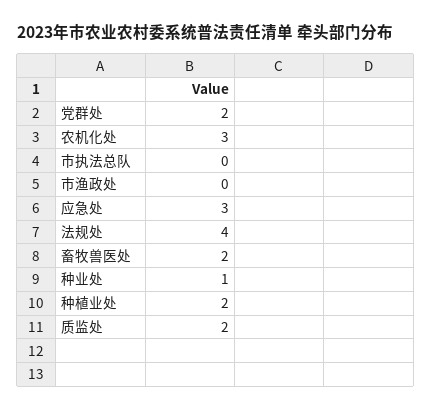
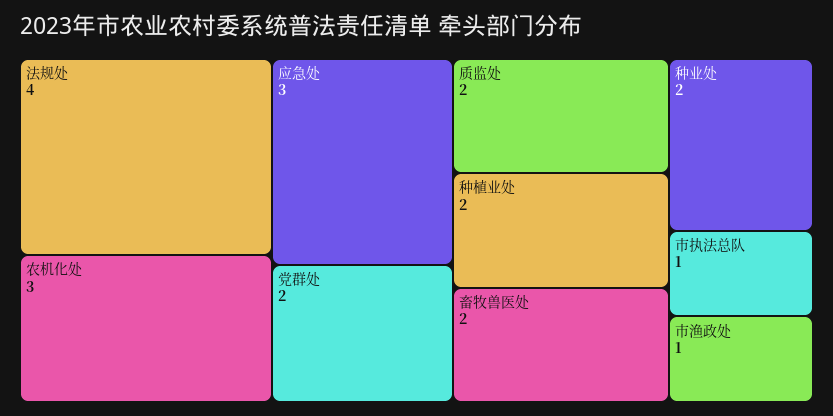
  {
    "党群处": 2,
    "农机化处": 3,
-   "市执法总队": 0,
+   "市执法总队": 1,
-   "市渔政处": 0,
+   "市渔政处": 1,
    "应急处": 3,
    "法规处": 4,
    "畜牧兽医处": 2,
-   "种业处": 1,
+   "种业处": 2,
    "种植业处": 2,
    "质监处": 2
  }

